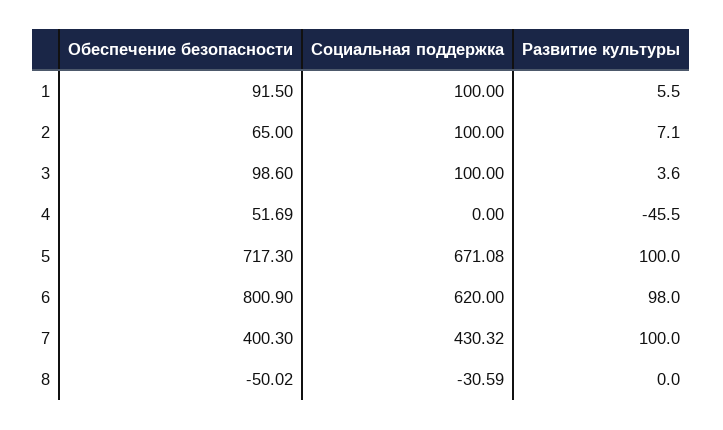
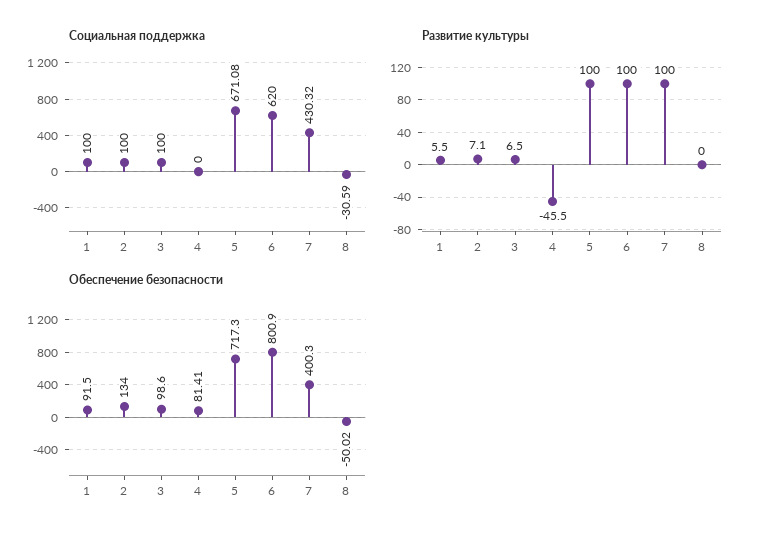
  {
    "Обеспечение безопасности": {
      "1": 91.5,
-     "2": 65,
+     "2": 134,
      "3": 98.6,
-     "4": 51.69,
+     "4": 81.41,
      "5": 717.3,
      "6": 800.9,
      "7": 400.3,
      "8": -50.02
    },
    "Социальная поддержка": {
      "1": 100,
      "2": 100,
      "3": 100,
      "4": 0,
      "5": 671.08,
      "6": 620,
      "7": 430.32,
      "8": -30.59
    },
    "Развитие культуры": {
      "1": 5.5,
      "2": 7.1,
-     "3": 3.6,
+     "3": 6.5,
      "4": -45.5,
      "5": 100,
-     "6": 98,
+     "6": 100,
      "7": 100,
      "8": 0
    }
  }

